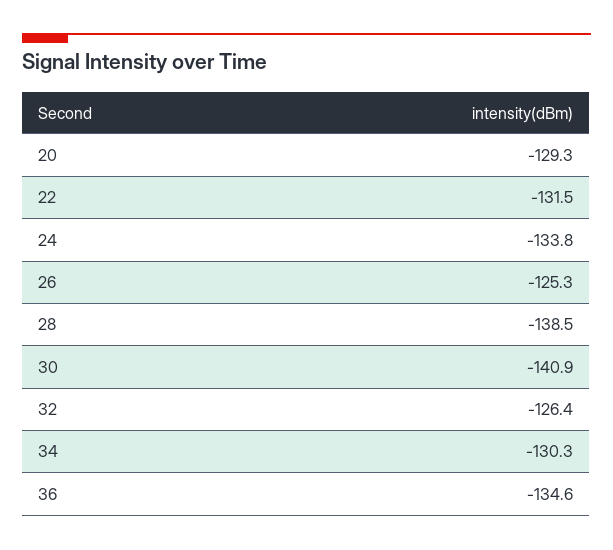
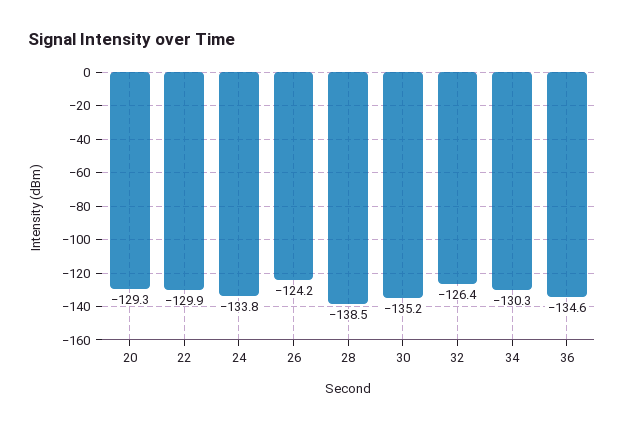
  {
    "20": -129.3,
-   "22": -131.5,
+   "22": -129.9,
    "24": -133.8,
-   "26": -125.3,
+   "26": -124.2,
    "28": -138.5,
-   "30": -140.9,
+   "30": -135.2,
    "32": -126.4,
    "34": -130.3,
    "36": -134.6
  }

